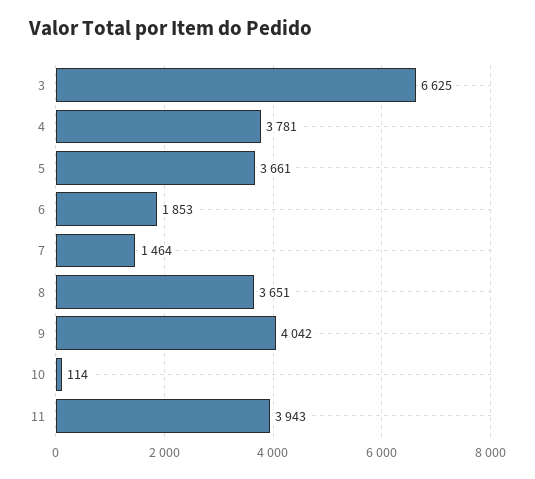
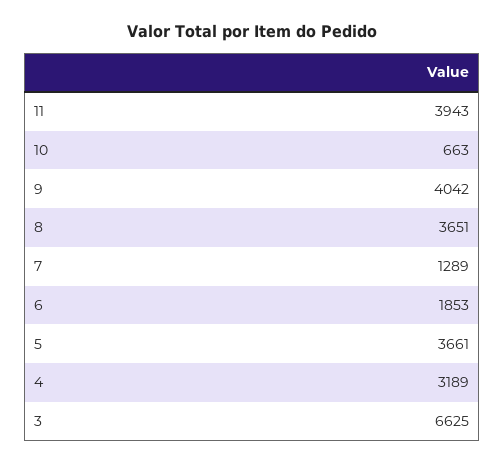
  {
    "3": 6625,
-   "4": 3781,
+   "4": 3189,
    "5": 3661,
    "6": 1853,
-   "7": 1464,
+   "7": 1289,
    "8": 3651,
    "9": 4042,
-   "10": 114,
+   "10": 663,
    "11": 3943
  }

